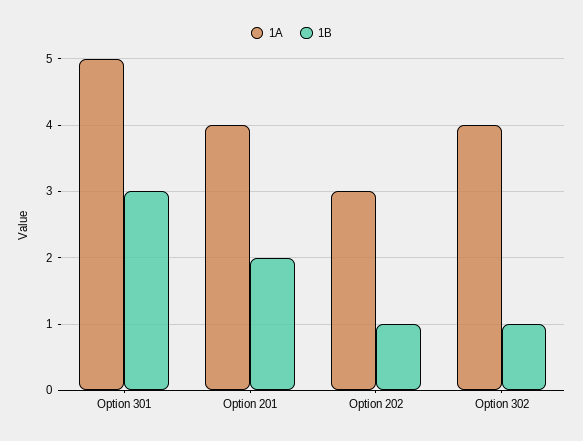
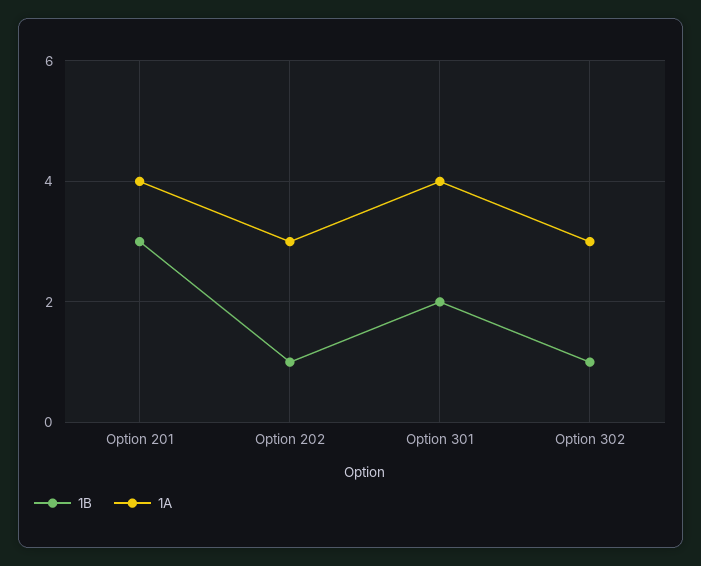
  {
    "1A": {
-     "Option 301": 5,
+     "Option 301": 4,
      "Option 201": 4,
      "Option 202": 3,
-     "Option 302": 4
+     "Option 302": 3
    },
    "1B": {
-     "Option 301": 3,
+     "Option 301": 2,
-     "Option 201": 2,
+     "Option 201": 3,
      "Option 202": 1,
      "Option 302": 1
    }
  }

